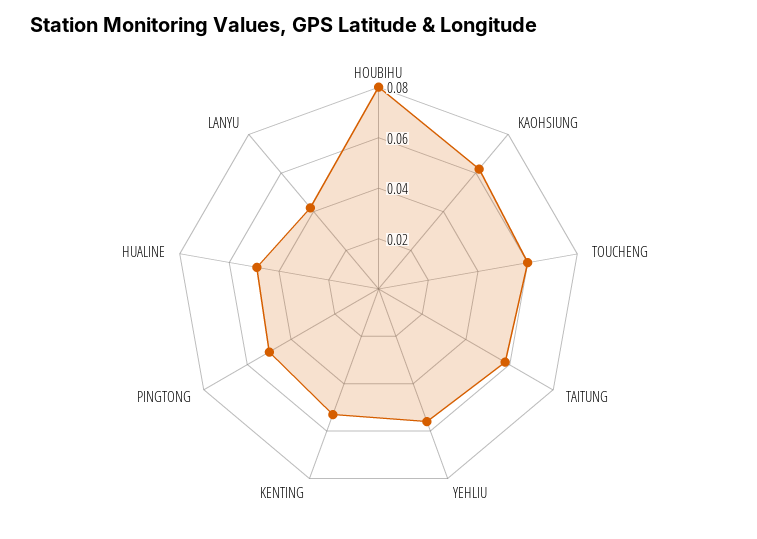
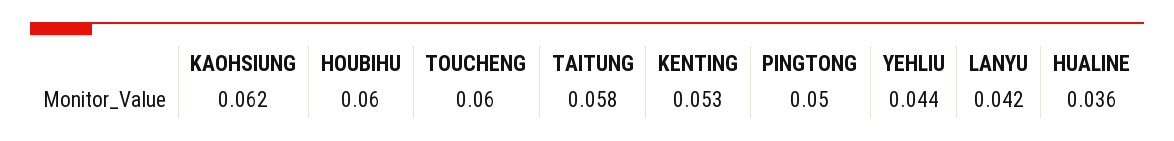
  {
-   "HOUBIHU": 0.08,
+   "HOUBIHU": 0.06,
    "KAOHSIUNG": 0.062,
    "TOUCHENG": 0.06,
    "TAITUNG": 0.058,
-   "YEHLIU": 0.055,
+   "YEHLIU": 0.044,
    "KENTING": 0.053,
    "PINGTONG": 0.05,
-   "HUALINE": 0.05,
+   "HUALINE": 0.036,
    "LANYU": 0.042
  }

